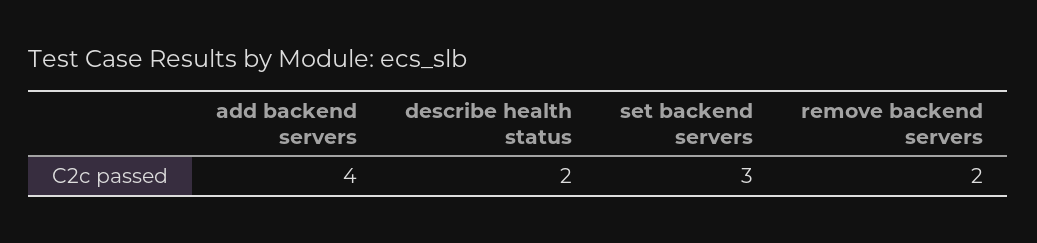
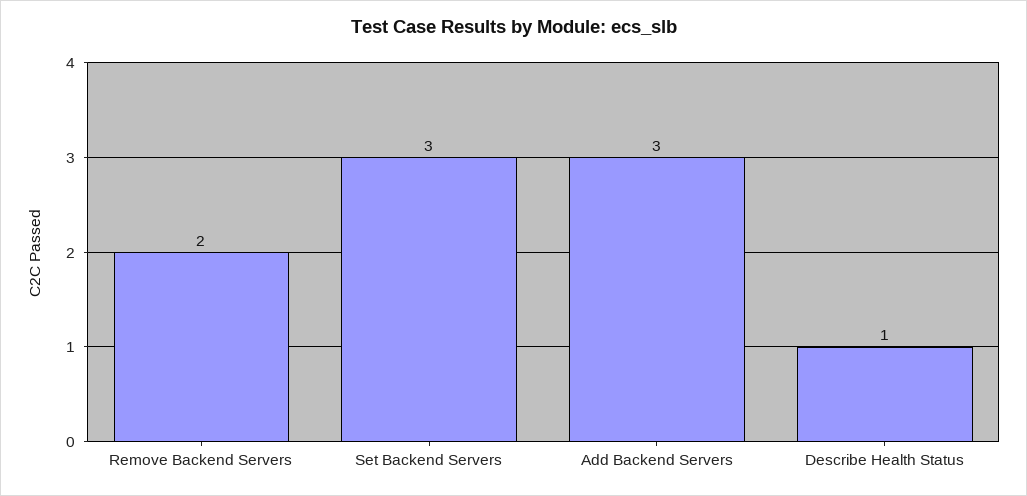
  {
-   "add backend servers": 4,
+   "add backend servers": 3,
-   "describe health status": 2,
+   "describe health status": 1,
    "set backend servers": 3,
    "remove backend servers": 2
  }

